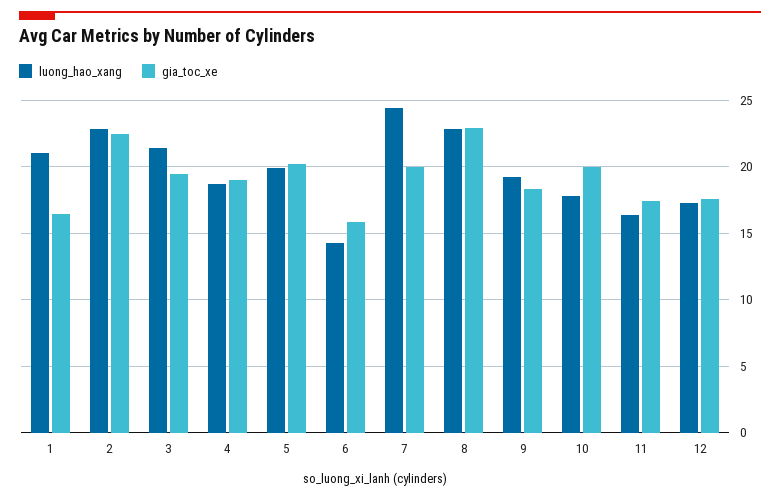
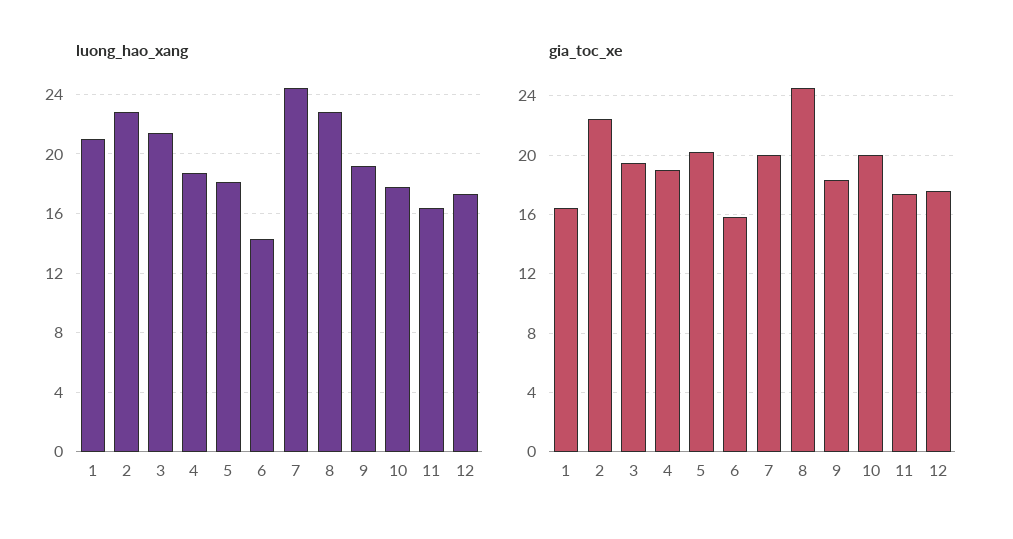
  {
    "luong_hao_xang": {
      "1": 21,
      "2": 23,
      "3": 21.5,
      "4": 18.5,
-     "5": 20,
+     "5": 18,
      "6": 14.5,
      "7": 24.5,
      "8": 23,
      "9": 19,
      "10": 18,
      "11": 16.5,
      "12": 17.5
    },
    "gia_toc_xe": {
      "1": 16.5,
      "2": 22.5,
      "3": 19.5,
      "4": 19,
      "5": 20,
      "6": 16,
      "7": 20,
-     "8": 23,
+     "8": 24.5,
      "9": 18.5,
      "10": 20,
      "11": 17.5,
      "12": 17.5
    }
  }

